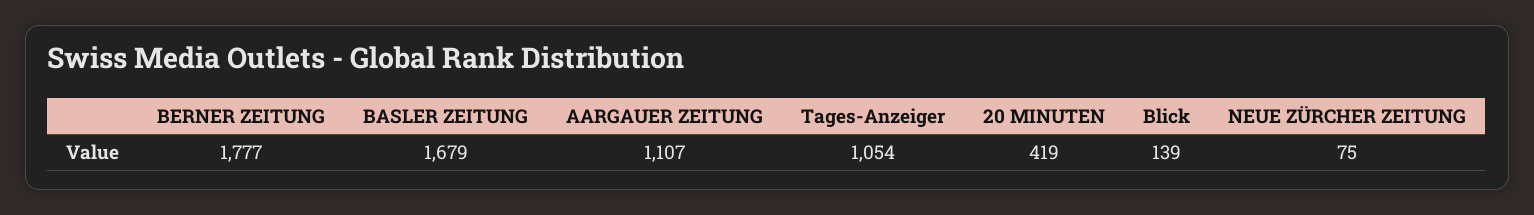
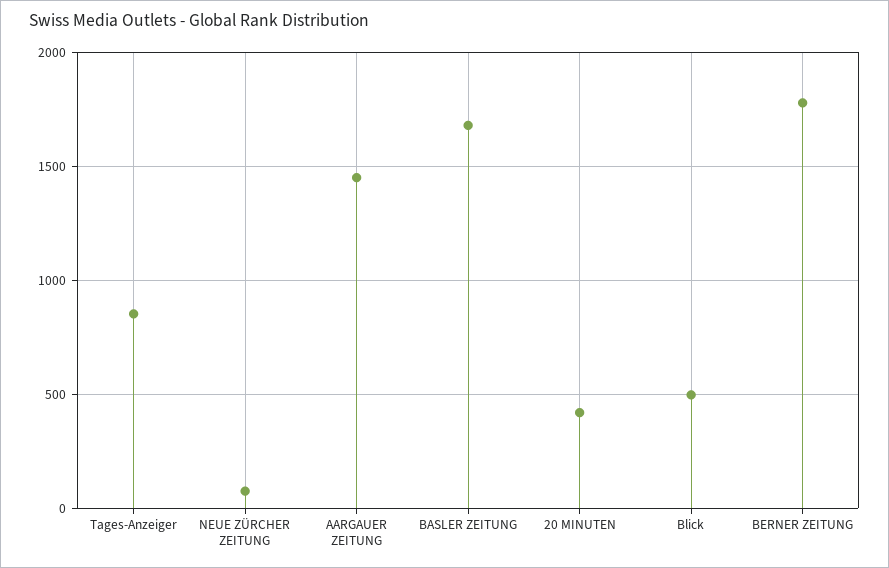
  {
    "BERNER ZEITUNG": 1777,
    "BASLER ZEITUNG": 1679,
-   "AARGAUER ZEITUNG": 1107,
+   "AARGAUER ZEITUNG": 1450,
-   "Tages-Anzeiger": 1054,
+   "Tages-Anzeiger": 850,
    "20 MINUTEN": 419,
-   "Blick": 139,
+   "Blick": 500,
    "NEUE ZÜRCHER ZEITUNG": 75
  }

